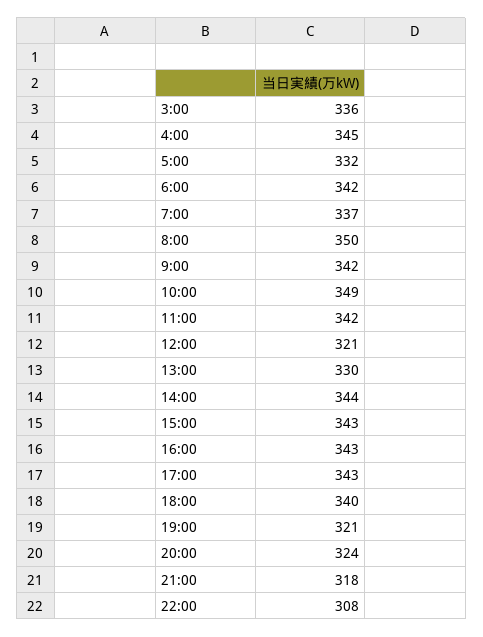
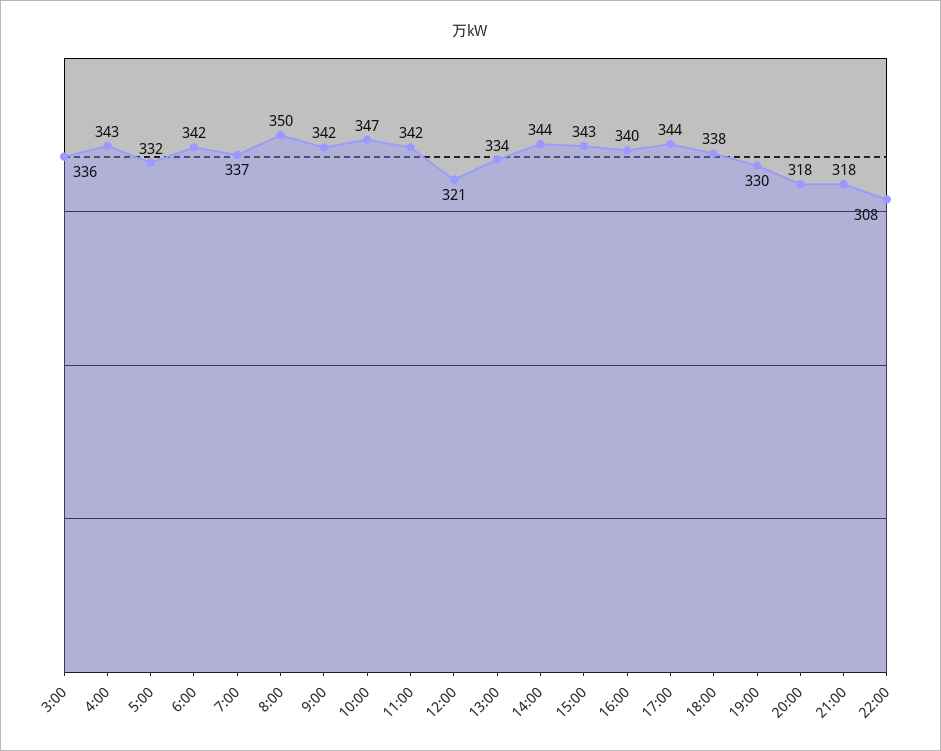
  {
    "3:00": 336,
-   "4:00": 345,
+   "4:00": 343,
    "5:00": 332,
    "6:00": 342,
    "7:00": 337,
    "8:00": 350,
    "9:00": 342,
-   "10:00": 349,
+   "10:00": 347,
    "11:00": 342,
    "12:00": 321,
-   "13:00": 330,
+   "13:00": 334,
    "14:00": 344,
    "15:00": 343,
-   "16:00": 343,
+   "16:00": 340,
-   "17:00": 343,
+   "17:00": 344,
-   "18:00": 340,
+   "18:00": 338,
-   "19:00": 321,
+   "19:00": 330,
-   "20:00": 324,
+   "20:00": 318,
    "21:00": 318,
    "22:00": 308
  }

